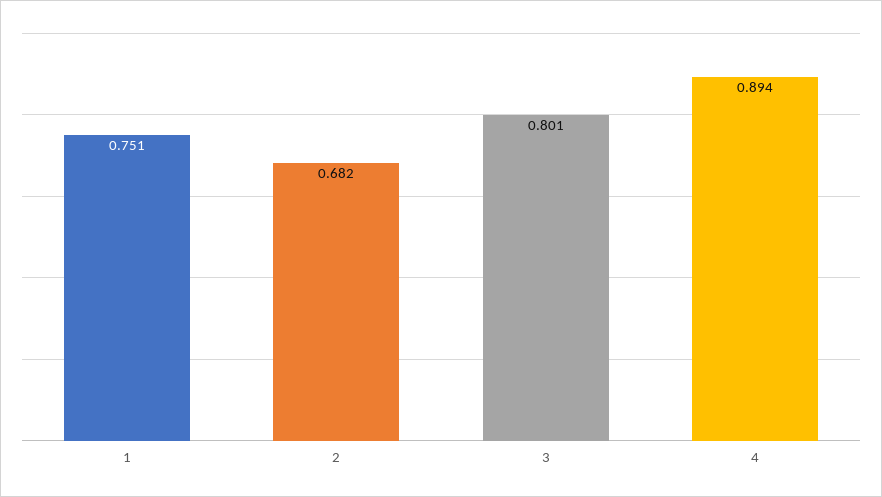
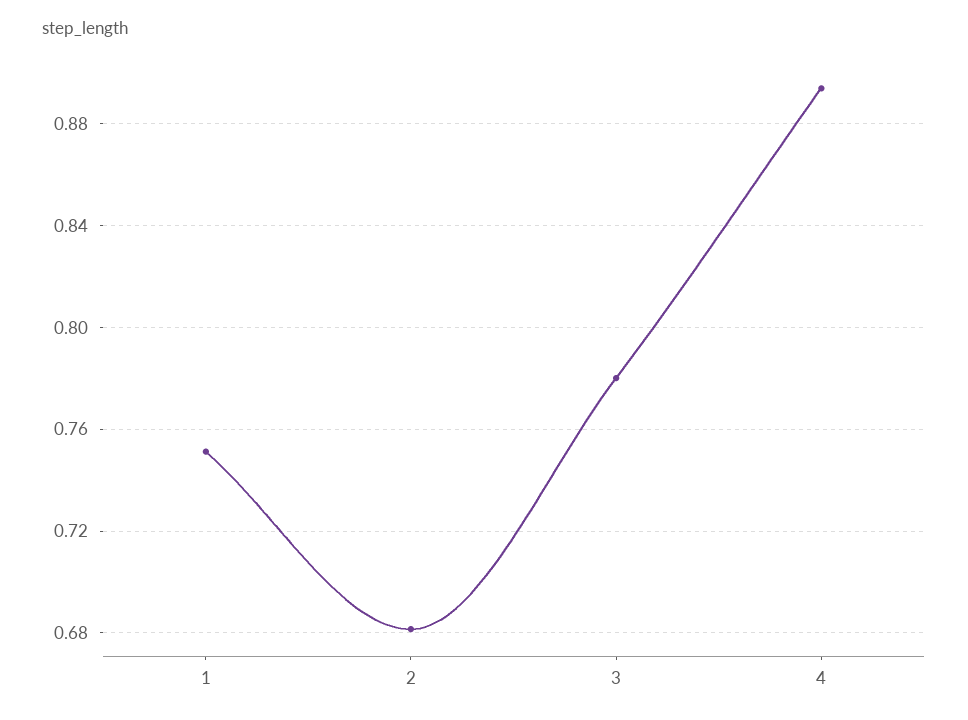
  {
    "1": 0.751,
    "2": 0.682,
-   "3": 0.801,
+   "3": 0.78,
    "4": 0.894
  }

